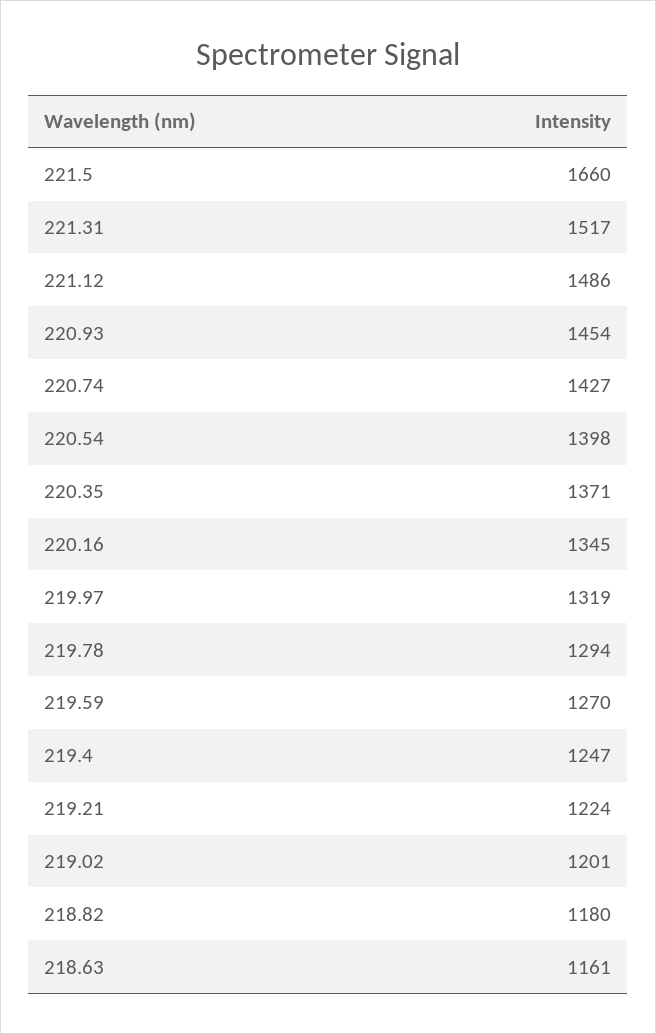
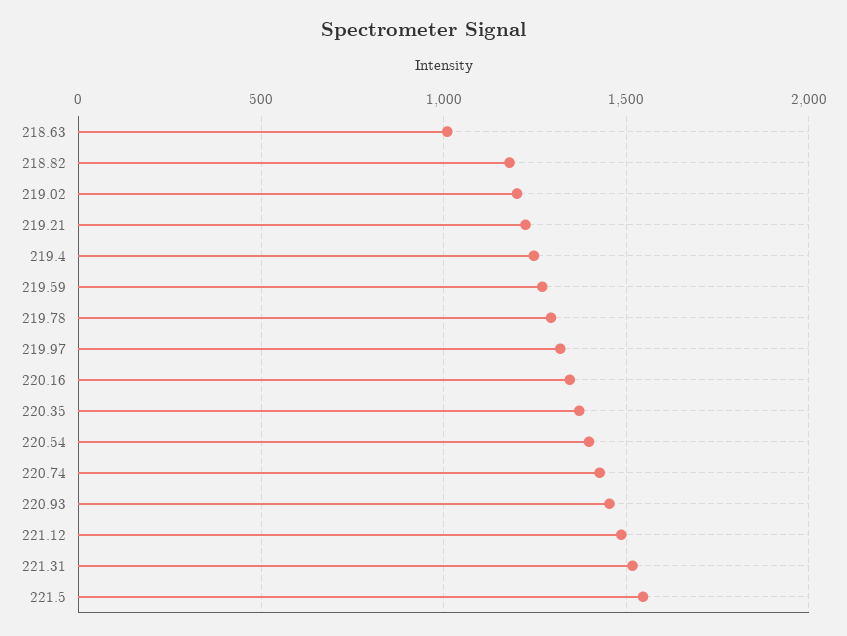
  {
-   "221.5": 1660,
+   "221.5": 1550,
    "221.31": 1517,
    "221.12": 1486,
    "220.93": 1454,
    "220.74": 1427,
    "220.54": 1398,
    "220.35": 1371,
    "220.16": 1345,
    "219.97": 1319,
    "219.78": 1294,
    "219.59": 1270,
    "219.4": 1247,
    "219.21": 1224,
    "219.02": 1201,
    "218.82": 1180,
-   "218.63": 1161
+   "218.63": 1000
  }

